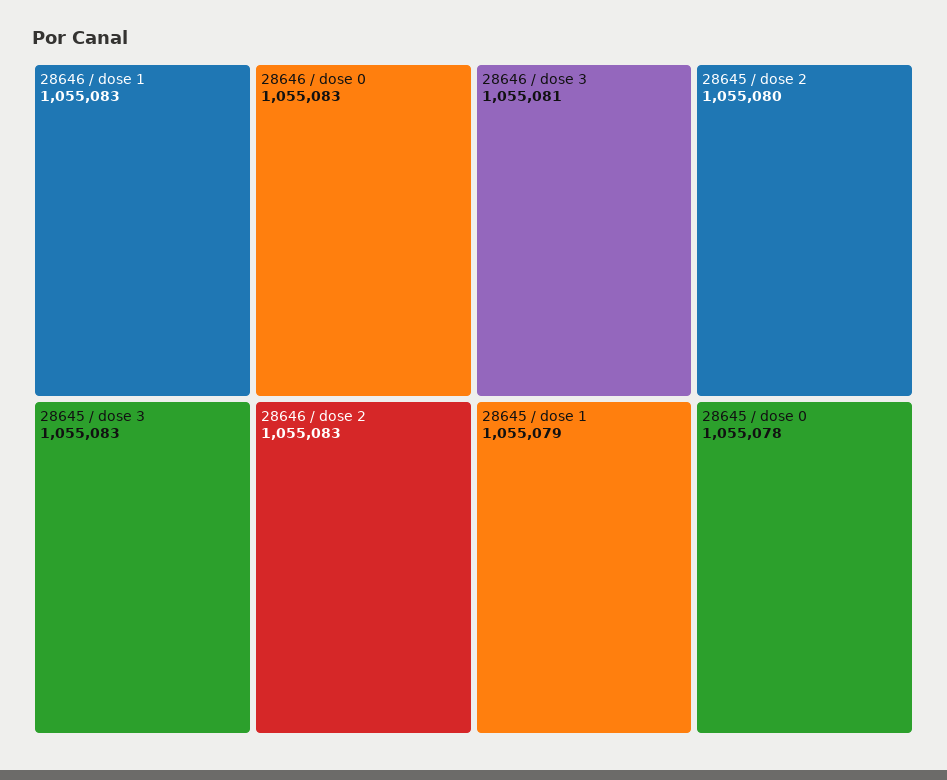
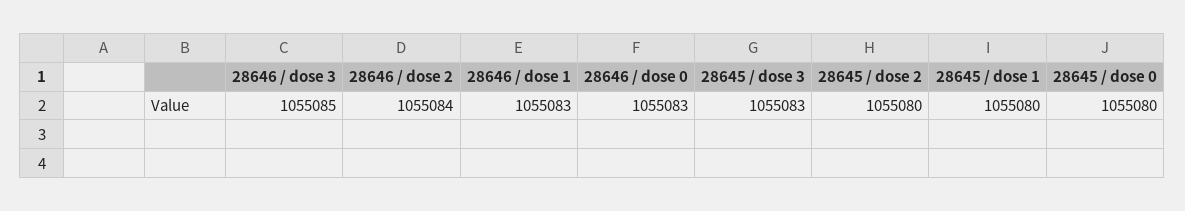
  {
    "28646 / dose 1": 1055083,
    "28646 / dose 0": 1055083,
    "28645 / dose 3": 1055083,
-   "28646 / dose 2": 1055083,
+   "28646 / dose 2": 1055084,
-   "28646 / dose 3": 1055081,
+   "28646 / dose 3": 1055085,
    "28645 / dose 2": 1055080,
-   "28645 / dose 1": 1055079,
+   "28645 / dose 1": 1055080,
-   "28645 / dose 0": 1055078
+   "28645 / dose 0": 1055080
  }

